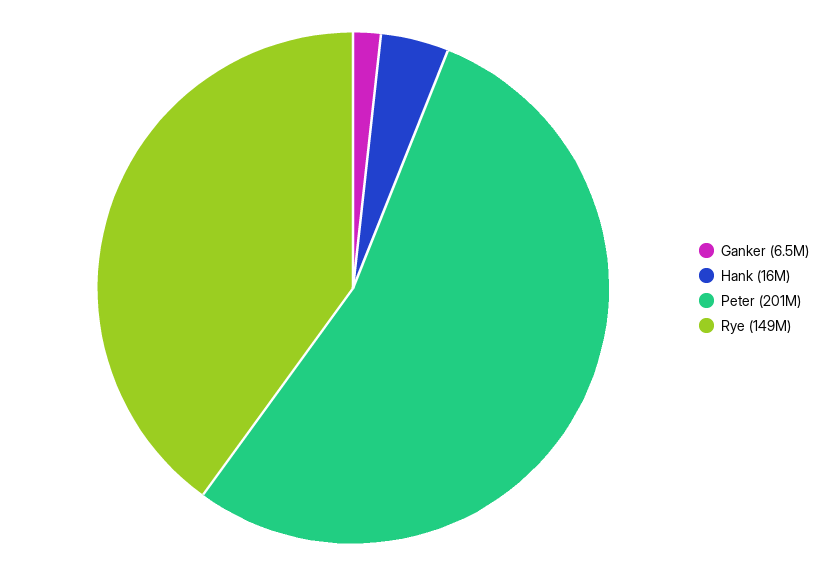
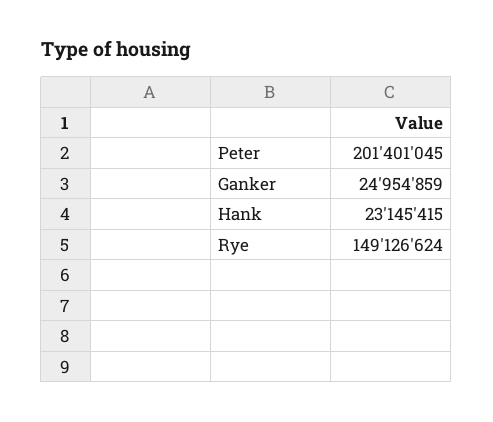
  {
-   "Ganker": 6500000,
+   "Ganker": 24954859,
-   "Hank": 16000000,
+   "Hank": 23145415,
    "Peter": 201401045,
    "Rye": 149126624
  }

